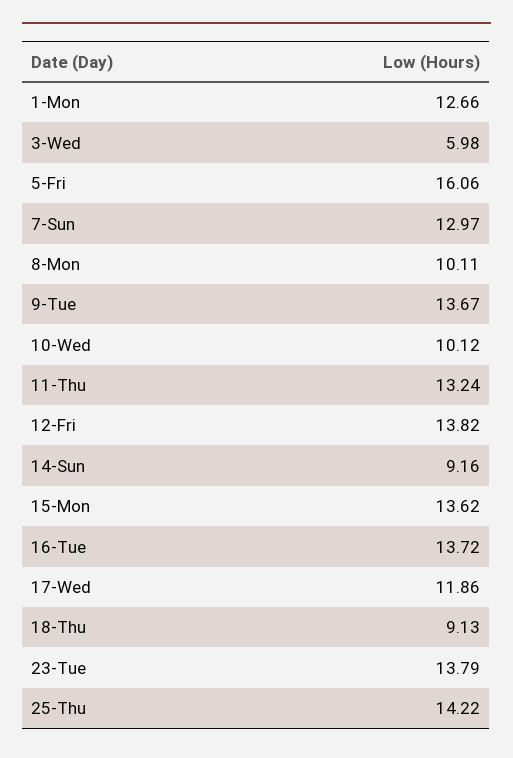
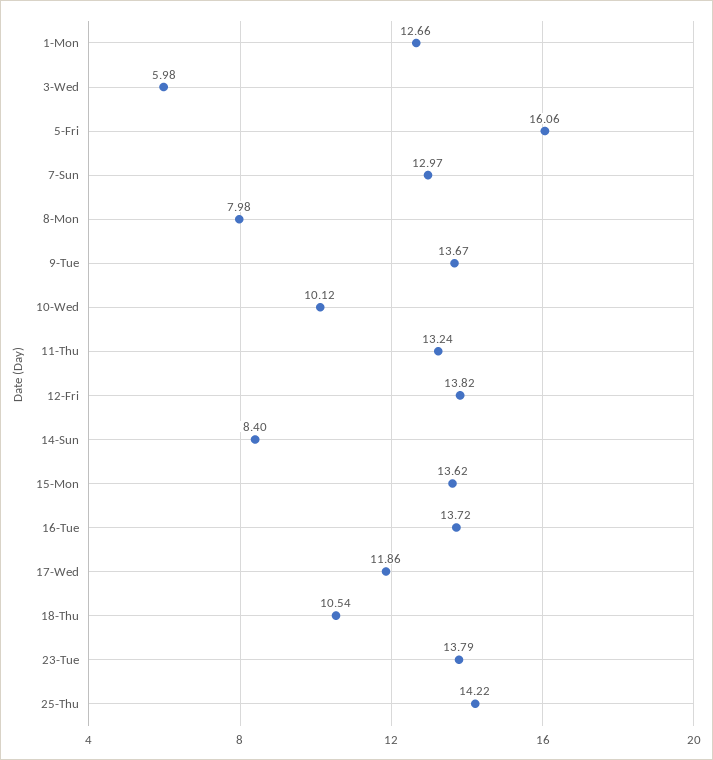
  {
    "1-Mon": 12.66,
    "3-Wed": 5.98,
    "5-Fri": 16.06,
    "7-Sun": 12.97,
-   "8-Mon": 10.11,
+   "8-Mon": 7.98,
    "9-Tue": 13.67,
    "10-Wed": 10.12,
    "11-Thu": 13.24,
    "12-Fri": 13.82,
-   "14-Sun": 9.16,
+   "14-Sun": 8.4,
    "15-Mon": 13.62,
    "16-Tue": 13.72,
    "17-Wed": 11.86,
-   "18-Thu": 9.13,
+   "18-Thu": 10.54,
    "23-Tue": 13.79,
    "25-Thu": 14.22
  }

